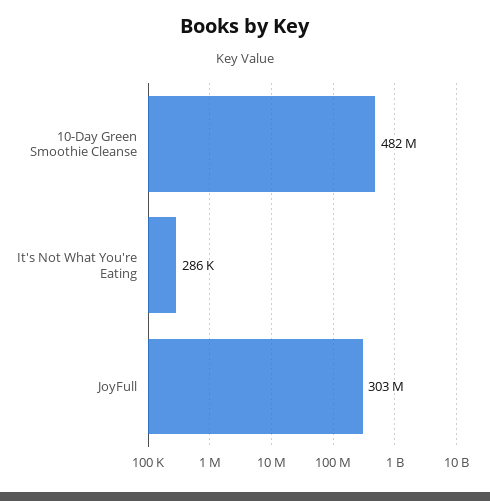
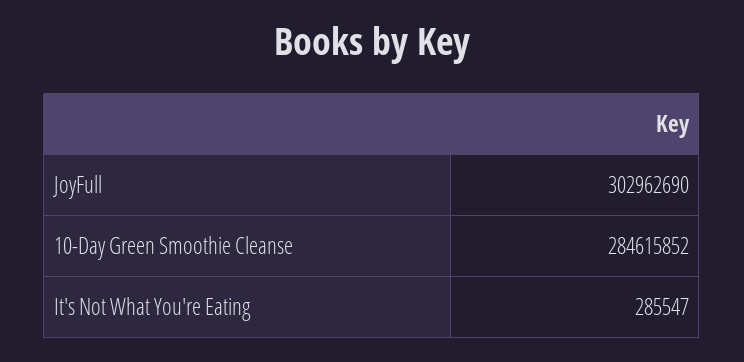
  {
-   "10-Day Green Smoothie Cleanse": 482000000,
+   "10-Day Green Smoothie Cleanse": 284615852,
    "It's Not What You're Eating": 285547,
    "JoyFull": 302962690
  }

